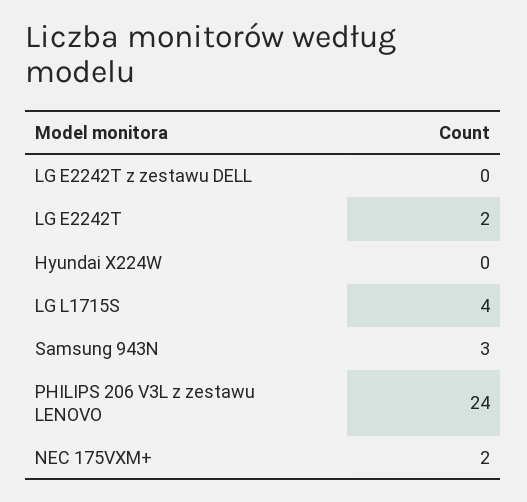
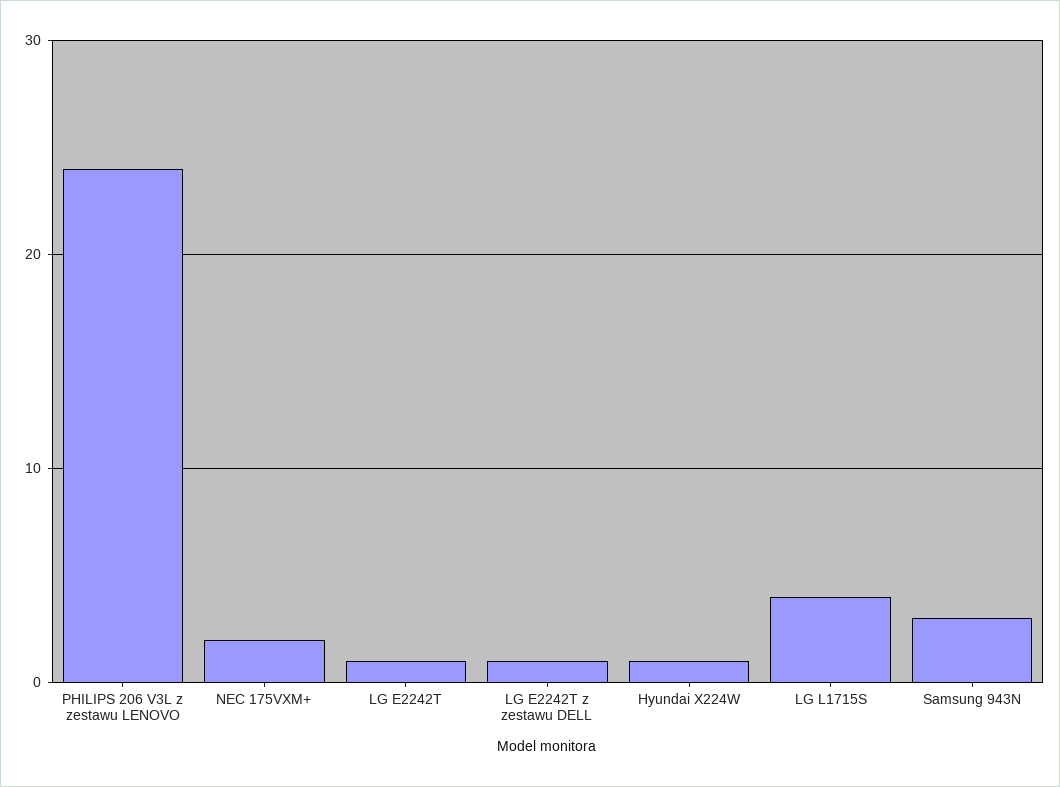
  {
-   "LG E2242T z zestawu DELL": 0,
+   "LG E2242T z zestawu DELL": 1,
-   "LG E2242T": 2,
+   "LG E2242T": 1,
-   "Hyundai X224W": 0,
+   "Hyundai X224W": 1,
    "LG L1715S": 4,
    "Samsung 943N": 3,
    "PHILIPS 206 V3L z zestawu LENOVO": 24,
    "NEC 175VXM+": 2
  }

